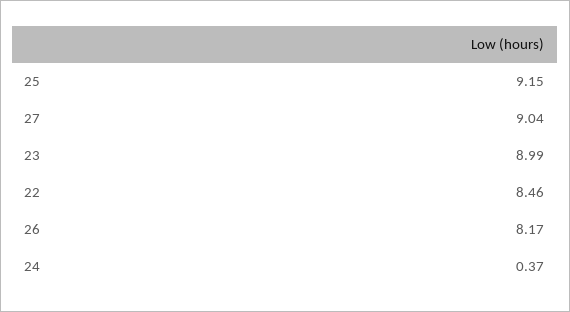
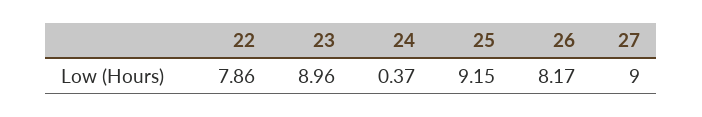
  {
    "25": 9.15,
-   "27": 9.04,
+   "27": 9,
-   "23": 8.99,
+   "23": 8.96,
-   "22": 8.46,
+   "22": 7.86,
    "26": 8.17,
    "24": 0.37
  }

